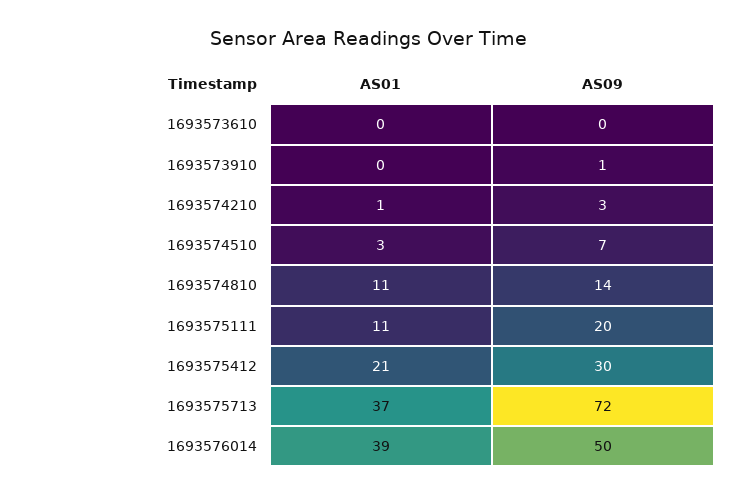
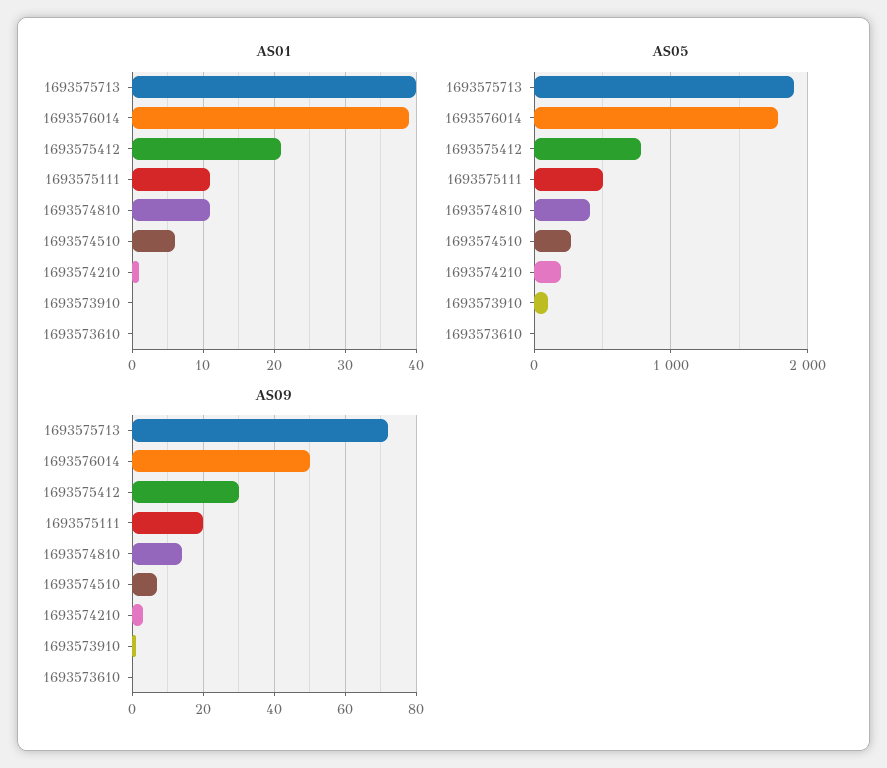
  {
    "AS01": {
      "1693573610": 0,
      "1693573910": 0,
      "1693574210": 1,
-     "1693574510": 3,
+     "1693574510": 6,
      "1693574810": 11,
      "1693575111": 11,
      "1693575412": 21,
-     "1693575713": 37,
+     "1693575713": 40,
      "1693576014": 39
    },
    "AS09": {
      "1693573610": 0,
      "1693573910": 1,
      "1693574210": 3,
      "1693574510": 7,
      "1693574810": 14,
      "1693575111": 20,
      "1693575412": 30,
      "1693575713": 72,
      "1693576014": 50
-   }
+   },
+   "AS05": {
+     "1693575713": 1900,
+     "1693576014": 1800,
+     "1693575412": 800,
+     "1693575111": 500,
+     "1693574810": 400,
+     "1693574510": 300,
+     "1693574210": 200,
+     "1693573910": 100,
+     "1693573610": 0
+   }
  }

